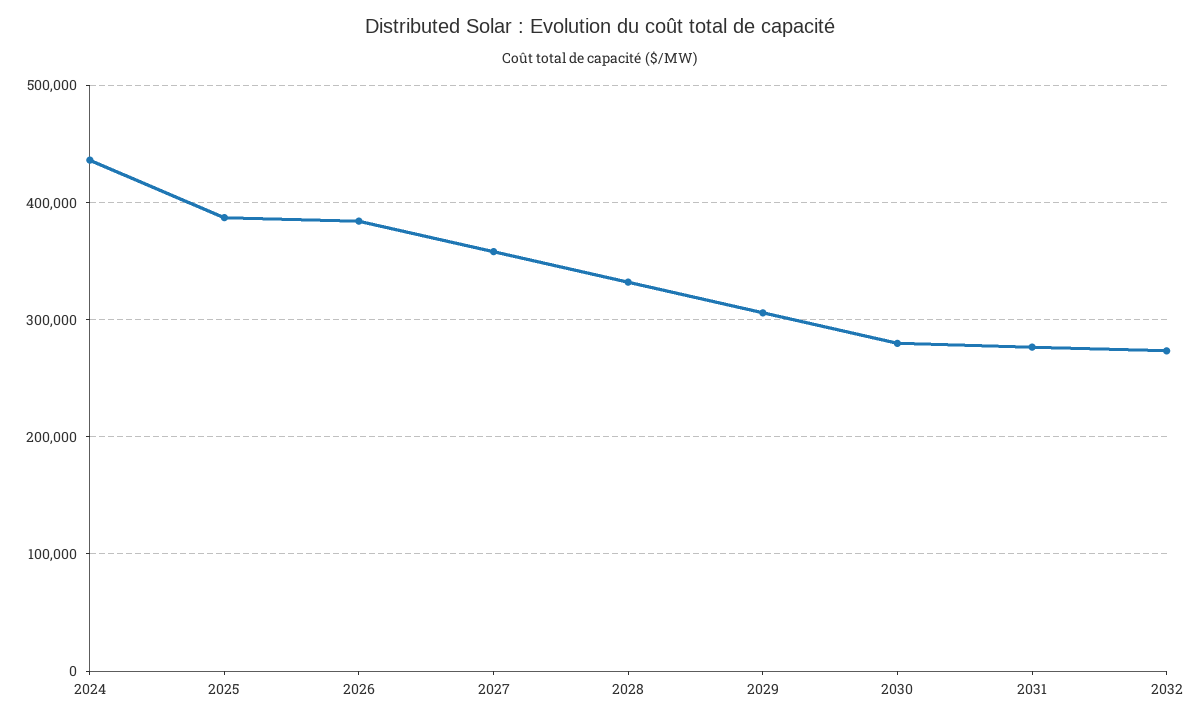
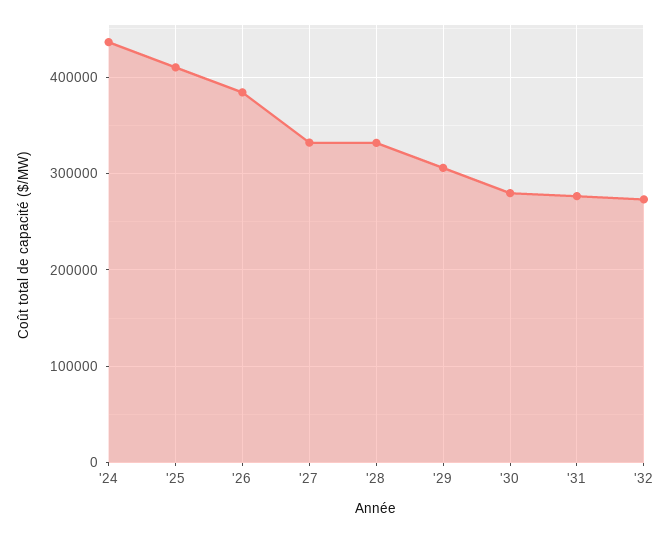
  {
    "2024": 440000,
-   "2025": 390000,
+   "2025": 410000,
    "2026": 380000,
-   "2027": 360000,
+   "2027": 330000,
    "2028": 330000,
    "2029": 310000,
    "2030": 280000,
    "2031": 280000,
    "2032": 270000
  }

